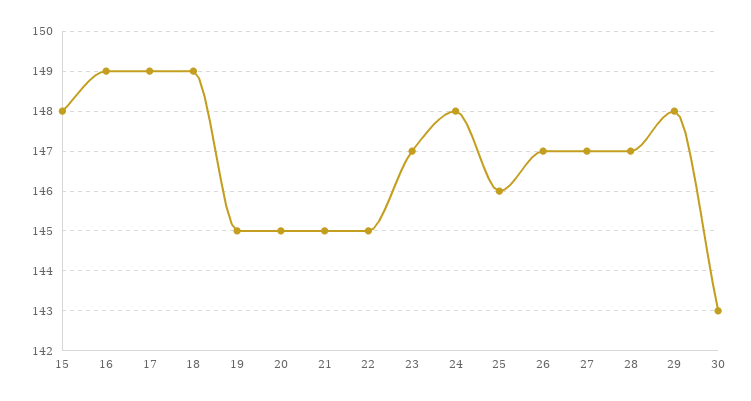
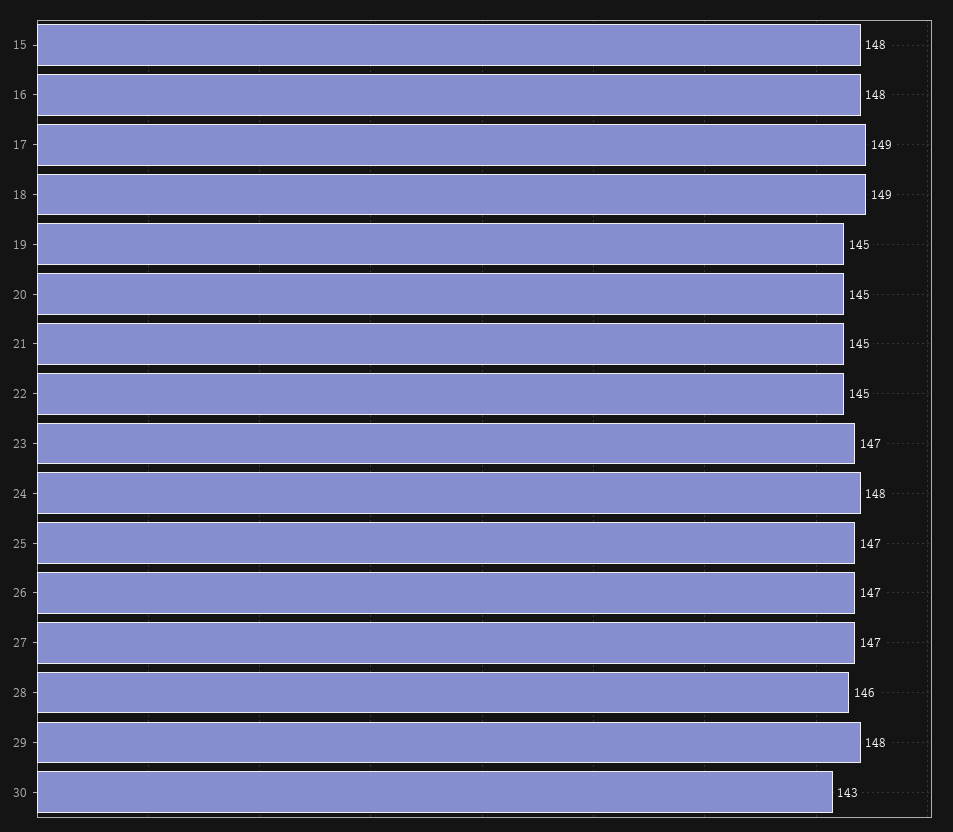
  {
    "15": 148,
-   "16": 149,
+   "16": 148,
    "17": 149,
    "18": 149,
    "19": 145,
    "20": 145,
    "21": 145,
    "22": 145,
    "23": 147,
    "24": 148,
-   "25": 146,
+   "25": 147,
    "26": 147,
    "27": 147,
-   "28": 147,
+   "28": 146,
    "29": 148,
    "30": 143
  }

